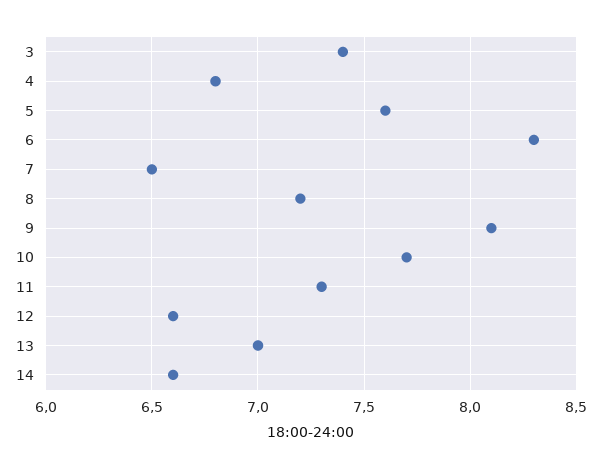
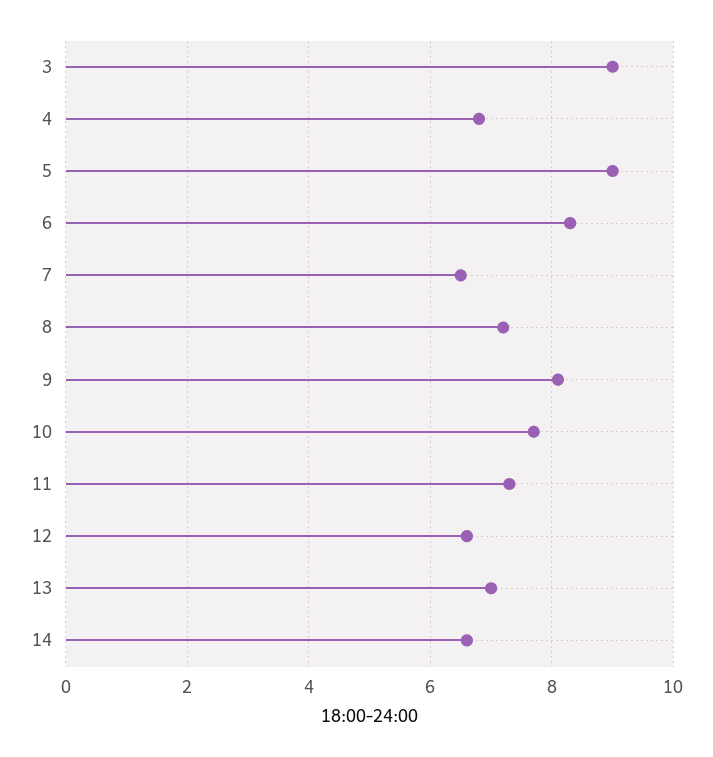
  {
-   "3": 7.4,
+   "3": 9,
    "4": 6.8,
-   "5": 7.6,
+   "5": 9,
    "6": 8.3,
    "7": 6.5,
    "8": 7.2,
    "9": 8.1,
    "10": 7.7,
    "11": 7.3,
    "12": 6.6,
    "13": 7,
    "14": 6.6
  }

